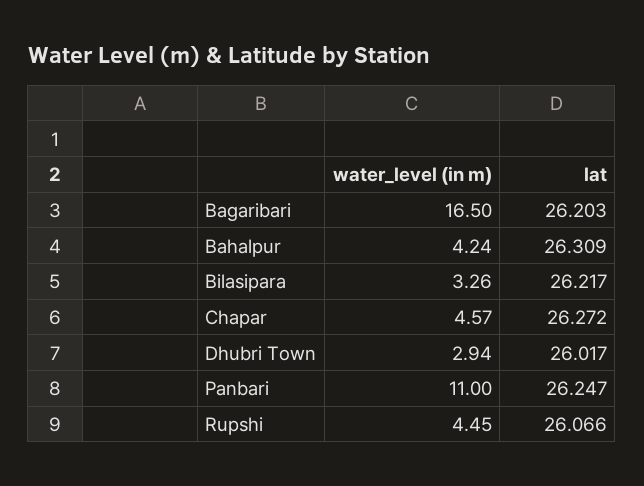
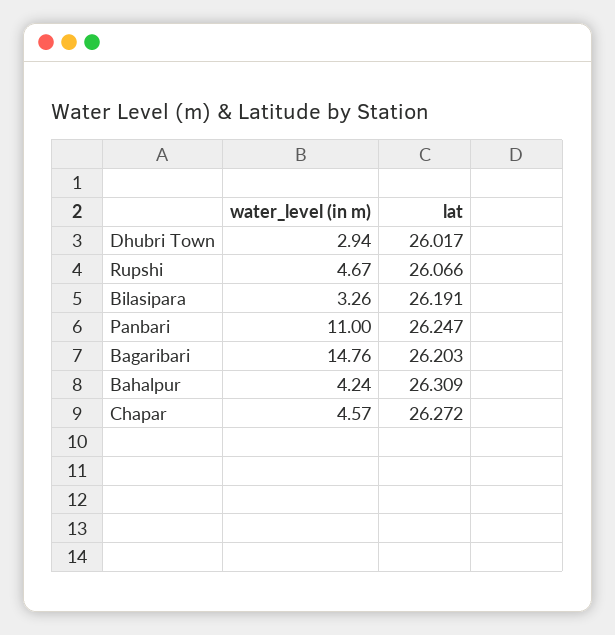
  {
    "water_level (in m)": {
-     "Bagaribari": 16.5,
+     "Bagaribari": 14.76,
      "Bahalpur": 4.24,
      "Bilasipara": 3.26,
      "Chapar": 4.57,
      "Dhubri Town": 2.94,
      "Panbari": 11,
-     "Rupshi": 4.45
+     "Rupshi": 4.67
    },
    "lat": {
      "Bagaribari": 26.203,
      "Bahalpur": 26.309,
-     "Bilasipara": 26.217,
+     "Bilasipara": 26.191,
      "Chapar": 26.272,
      "Dhubri Town": 26.017,
      "Panbari": 26.247,
      "Rupshi": 26.066
    }
  }

